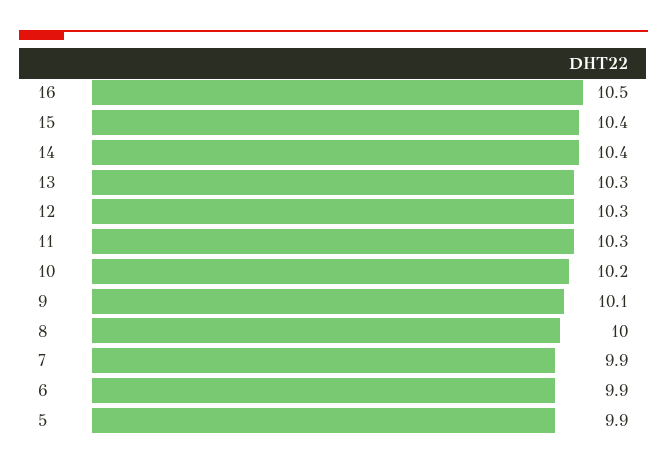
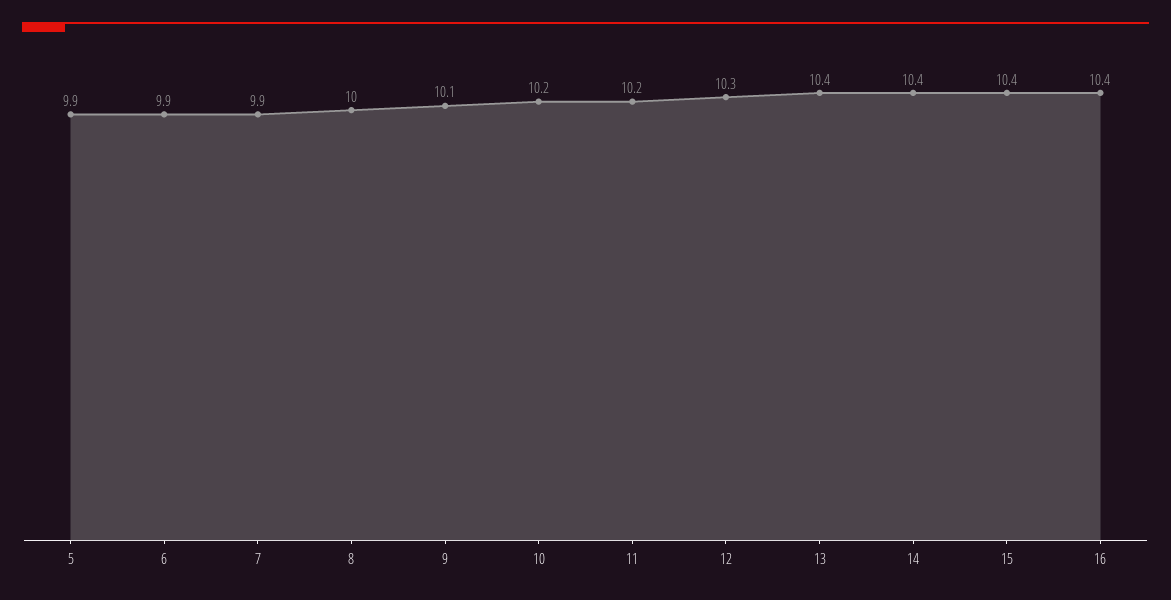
  {
-   "16": 10.5,
+   "16": 10.4,
    "15": 10.4,
    "14": 10.4,
-   "13": 10.3,
+   "13": 10.4,
    "12": 10.3,
-   "11": 10.3,
+   "11": 10.2,
    "10": 10.2,
    "9": 10.1,
    "8": 10,
    "7": 9.9,
    "6": 9.9,
    "5": 9.9
  }

